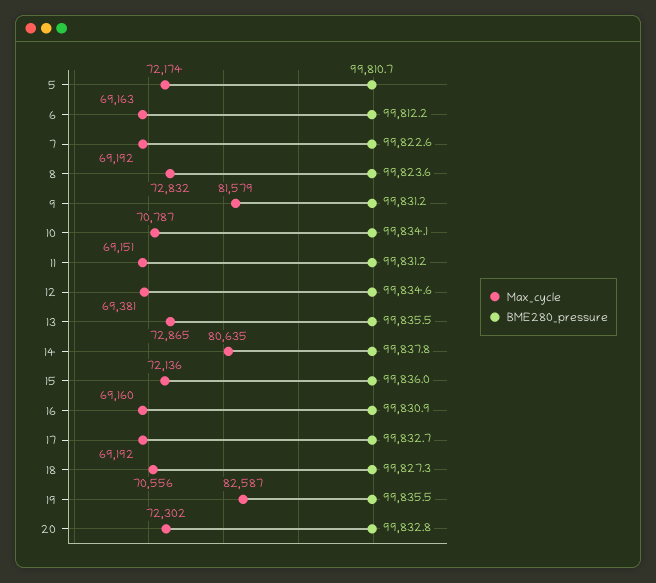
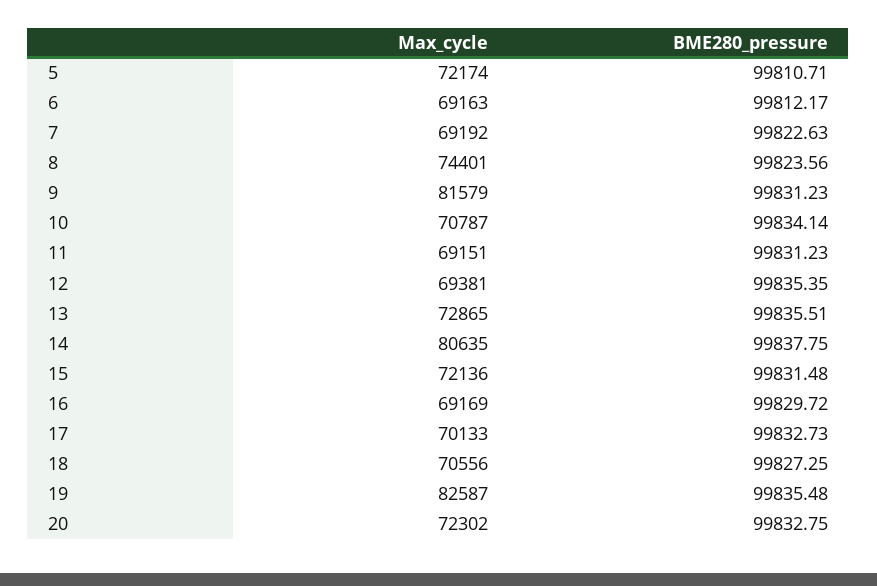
  {
    "Max_cycle": {
      "5": 72174,
      "6": 69163,
      "7": 69192,
-     "8": 72832,
+     "8": 74401,
      "9": 81579,
      "10": 70787,
      "11": 69151,
      "12": 69381,
      "13": 72865,
      "14": 80635,
      "15": 72136,
-     "16": 69160,
+     "16": 69169,
-     "17": 69192,
+     "17": 70133,
      "18": 70556,
      "19": 82587,
      "20": 72302
    },
    "BME280_pressure": {
      "5": 99810.71,
      "6": 99812.17,
      "7": 99822.63,
      "8": 99823.56,
      "9": 99831.23,
      "10": 99834.14,
      "11": 99831.23,
-     "12": 99834.6,
+     "12": 99835.35,
      "13": 99835.51,
      "14": 99837.75,
-     "15": 99836,
+     "15": 99831.48,
-     "16": 99830.9,
+     "16": 99829.72,
      "17": 99832.73,
      "18": 99827.25,
      "19": 99835.48,
      "20": 99832.75
    }
  }

